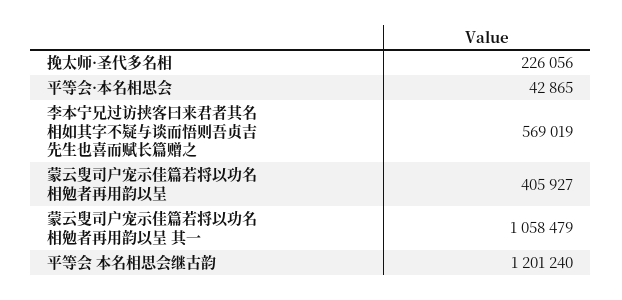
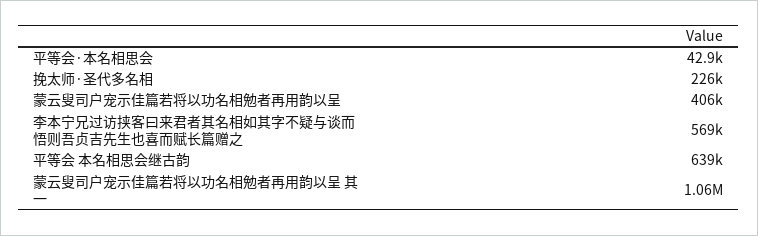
  {
    "挽太师·圣代多名相": 226056,
    "平等会·本名相思会": 42865,
    "李本宁兄过访挟客曰来君者其名相如其字不疑与谈而悟则吾贞吉先生也喜而赋长篇赠之": 569019,
    "蒙云叟司户宠示佳篇若将以功名相勉者再用韵以呈": 405927,
    "蒙云叟司户宠示佳篇若将以功名相勉者再用韵以呈 其一": 1058479,
-   "平等会 本名相思会继古韵": 1201240
+   "平等会 本名相思会继古韵": 639000
  }

